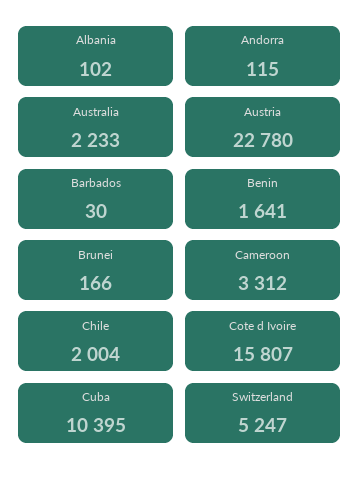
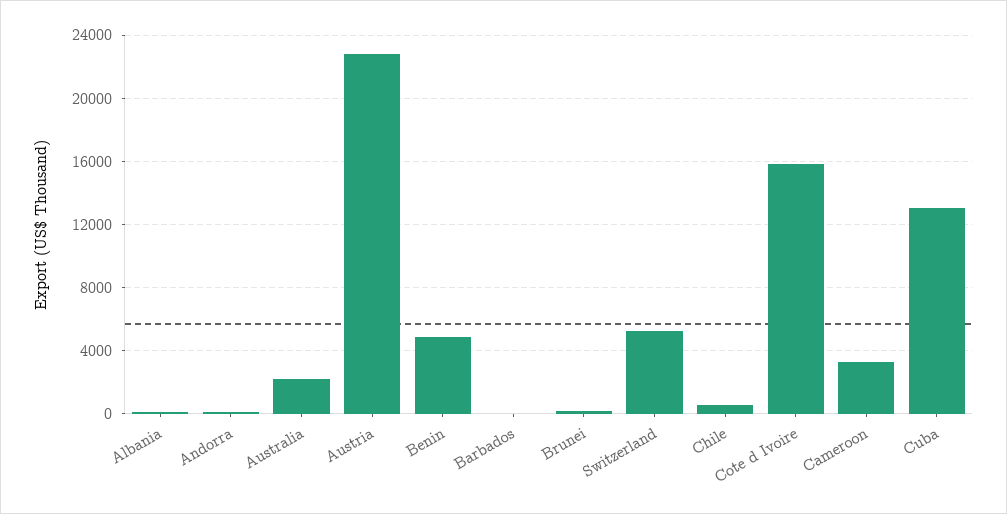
  {
    "Albania": 102,
    "Andorra": 115,
    "Australia": 2233,
    "Austria": 22780,
    "Barbados": 30,
-   "Benin": 1641,
+   "Benin": 5000,
    "Brunei": 166,
    "Cameroon": 3312,
-   "Chile": 2004,
+   "Chile": 500,
    "Cote d Ivoire": 15807,
-   "Cuba": 10395,
+   "Cuba": 13000,
    "Switzerland": 5247
  }

